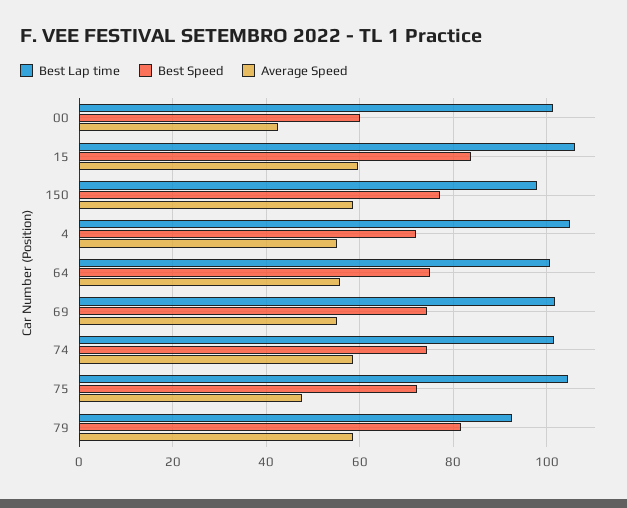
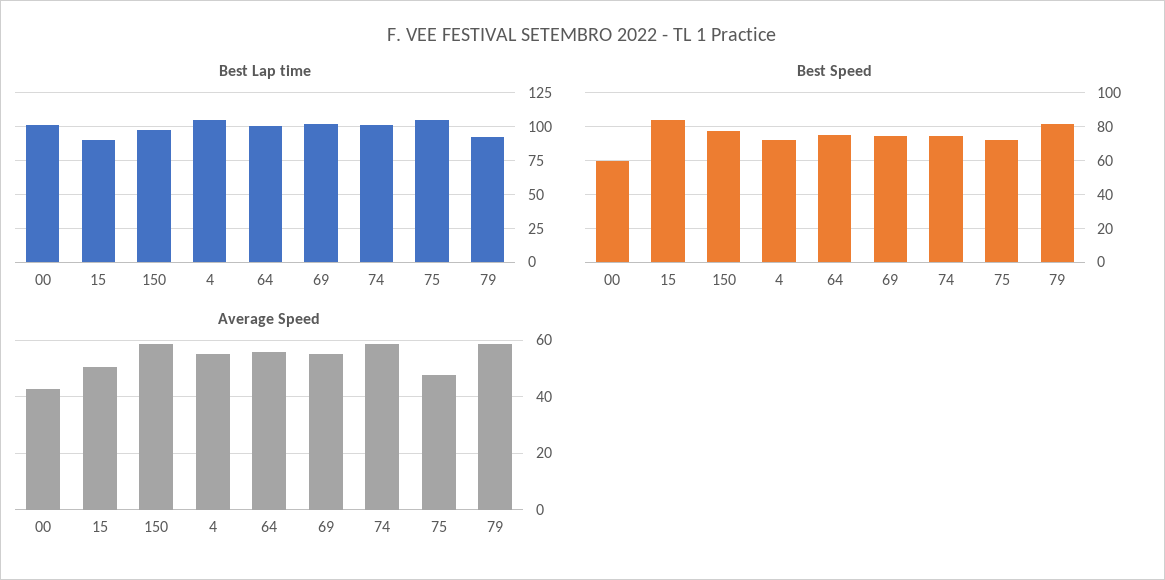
  {
    "Best Lap time": {
      "00": 102,
-     "15": 106,
+     "15": 90,
      "150": 98,
      "4": 104,
      "64": 100,
      "69": 102,
      "74": 102,
      "75": 104,
      "79": 92
    },
    "Best Speed": {
      "00": 60,
      "15": 84,
      "150": 78,
      "4": 72,
      "64": 74,
      "69": 74,
      "74": 74,
      "75": 72,
      "79": 82
    },
    "Average Speed": {
      "00": 42,
-     "15": 60,
+     "15": 50,
      "150": 58,
      "4": 56,
      "64": 56,
      "69": 56,
      "74": 58,
      "75": 48,
      "79": 58
    }
  }

